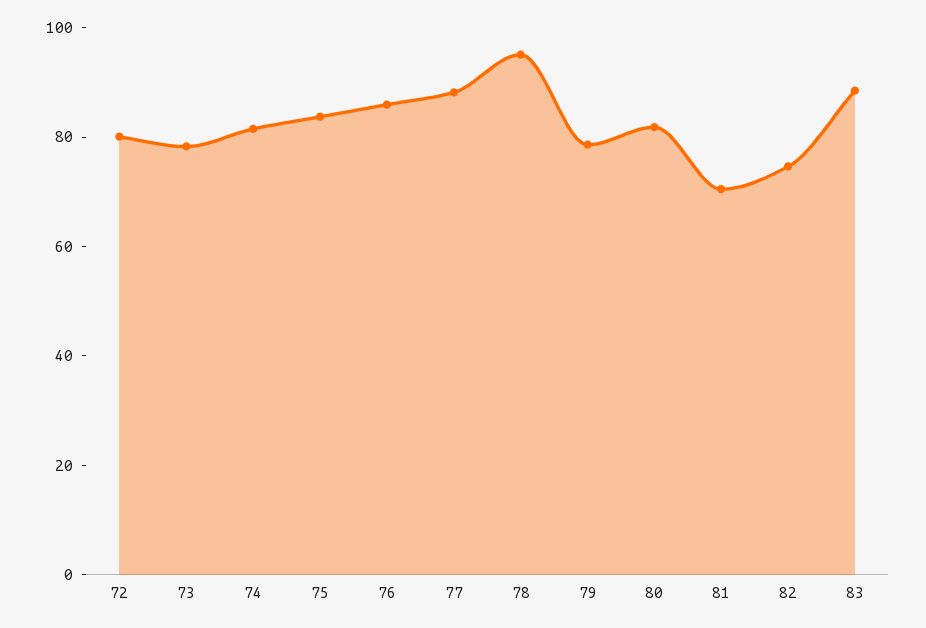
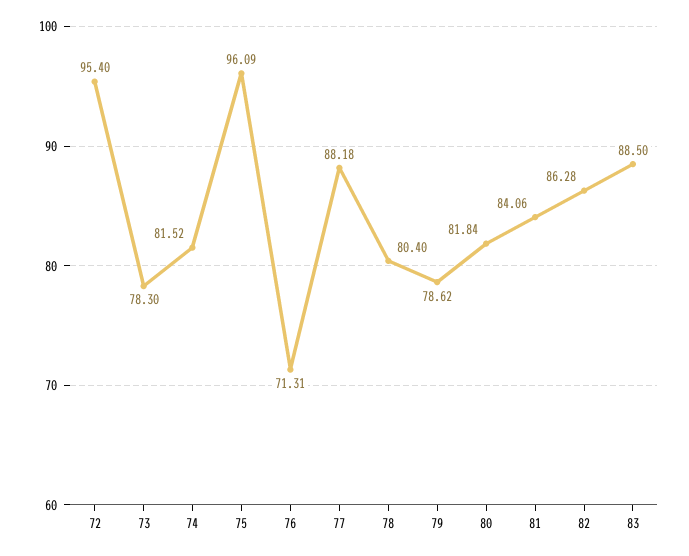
  {
-   "72": 80,
+   "72": 95.4,
    "73": 78.3,
    "74": 81.52,
-   "75": 85,
+   "75": 96.09,
-   "76": 85,
+   "76": 71.31,
    "77": 88.18,
-   "78": 95,
+   "78": 80.4,
    "79": 78.62,
    "80": 81.84,
-   "81": 70,
+   "81": 84.06,
-   "82": 75,
+   "82": 86.28,
    "83": 88.5
  }

